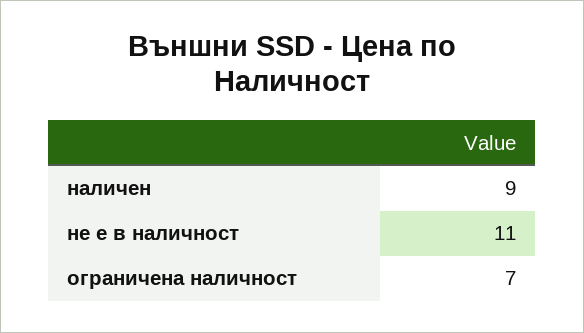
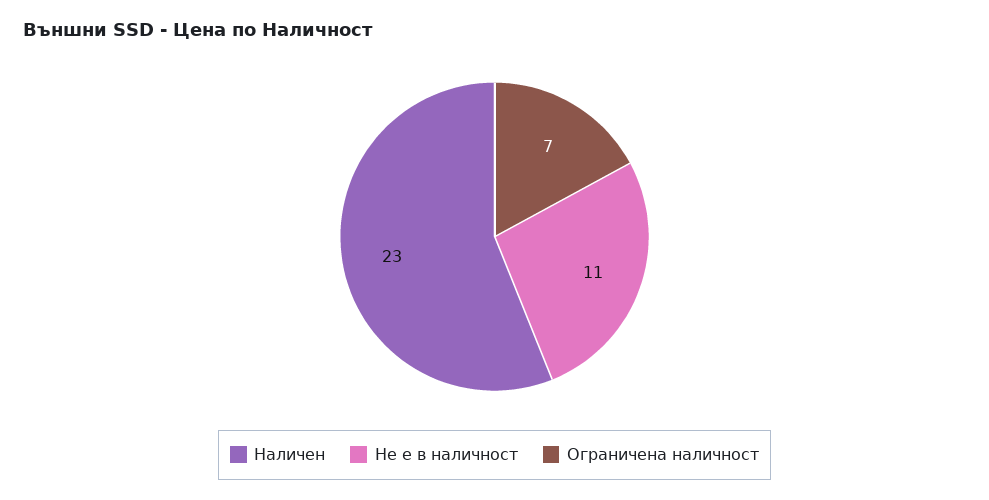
  {
-   "наличен": 9,
+   "наличен": 23,
    "не е в наличност": 11,
    "ограничена наличност": 7
  }

